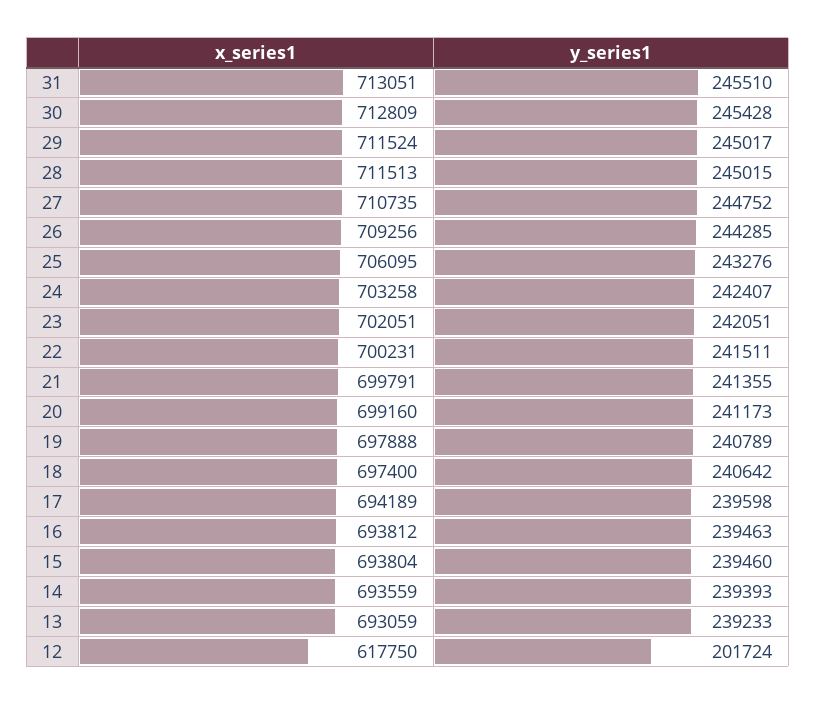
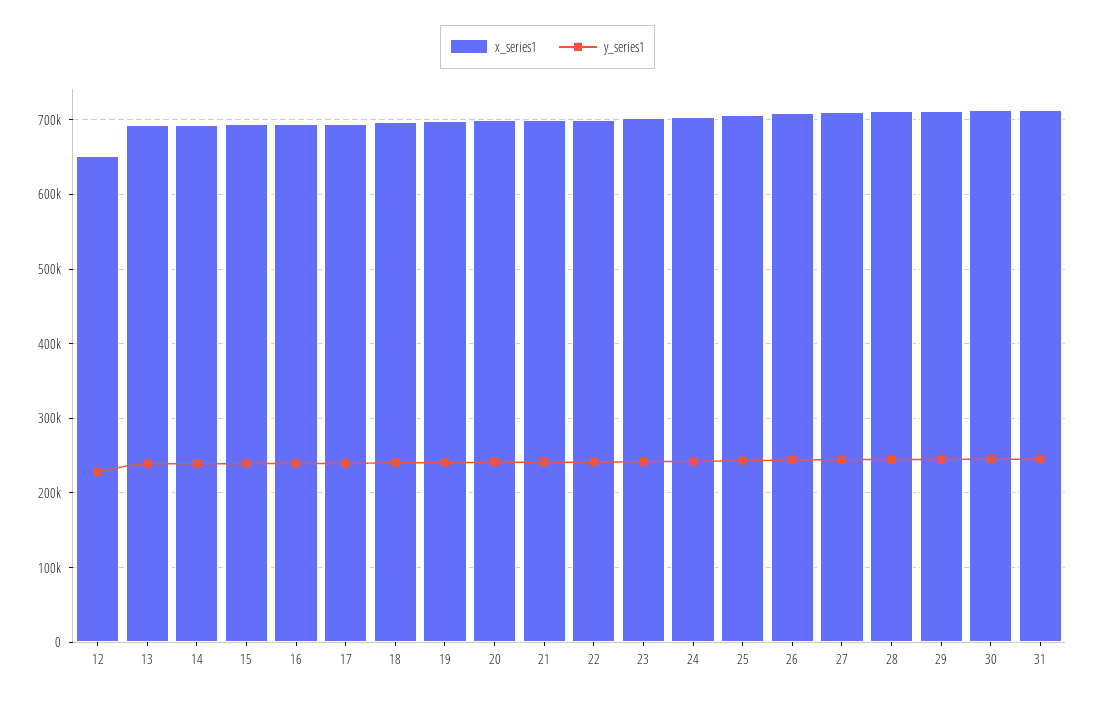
  {
    "x_series1": {
      "31": 713051,
      "30": 712809,
      "29": 711524,
      "28": 711513,
      "27": 710735,
      "26": 709256,
      "25": 706095,
      "24": 703258,
      "23": 702051,
      "22": 700231,
      "21": 699791,
      "20": 699160,
      "19": 697888,
      "18": 697400,
      "17": 694189,
      "16": 693812,
      "15": 693804,
      "14": 693559,
      "13": 693059,
-     "12": 617750
+     "12": 650000
    },
    "y_series1": {
      "31": 245510,
      "30": 245428,
      "29": 245017,
      "28": 245015,
      "27": 244752,
      "26": 244285,
      "25": 243276,
      "24": 242407,
      "23": 242051,
      "22": 241511,
      "21": 241355,
      "20": 241173,
      "19": 240789,
      "18": 240642,
      "17": 239598,
      "16": 239463,
      "15": 239460,
      "14": 239393,
      "13": 239233,
-     "12": 201724
+     "12": 230000
    }
  }

